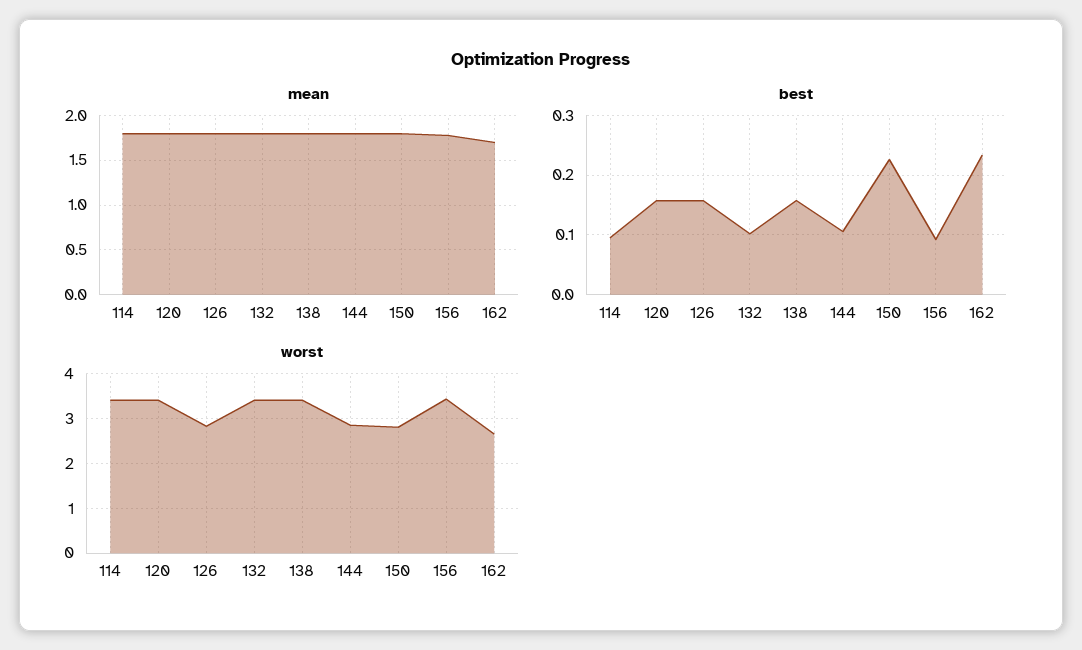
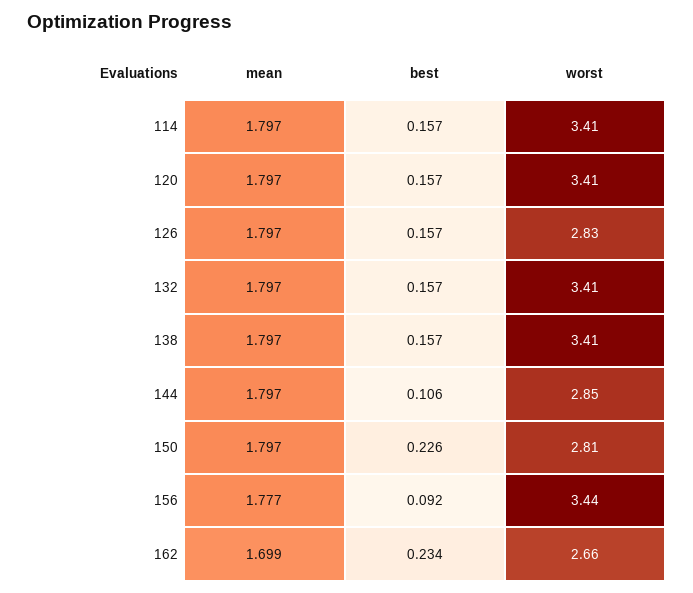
  {
    "mean": {
      "114": 1.797,
      "120": 1.797,
      "126": 1.797,
      "132": 1.797,
      "138": 1.797,
      "144": 1.797,
      "150": 1.797,
      "156": 1.777,
      "162": 1.699
    },
    "best": {
-     "114": 0.1,
+     "114": 0.157,
      "120": 0.157,
      "126": 0.157,
-     "132": 0.1,
+     "132": 0.157,
      "138": 0.157,
      "144": 0.106,
      "150": 0.226,
      "156": 0.092,
      "162": 0.234
    },
    "worst": {
      "114": 3.41,
      "120": 3.41,
      "126": 2.83,
      "132": 3.41,
      "138": 3.41,
      "144": 2.85,
      "150": 2.81,
      "156": 3.44,
      "162": 2.66
    }
  }

